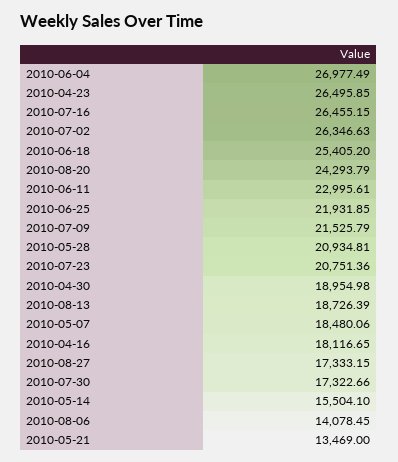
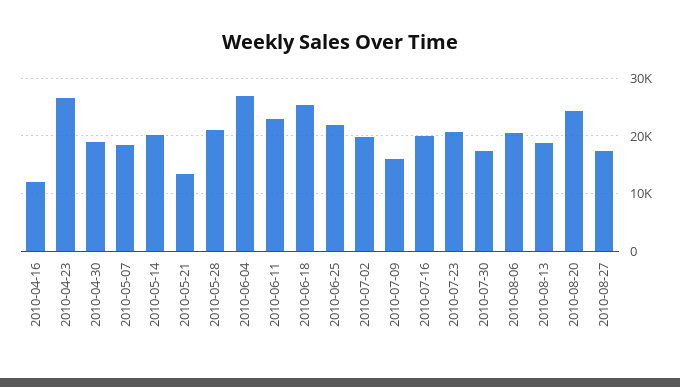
  {
    "2010-06-04": 26977.49,
    "2010-04-23": 26495.85,
-   "2010-07-16": 26455.15,
+   "2010-07-16": 20000,
-   "2010-07-02": 26346.63,
+   "2010-07-02": 20000,
    "2010-06-18": 25405.2,
    "2010-08-20": 24293.79,
    "2010-06-11": 22995.61,
    "2010-06-25": 21931.85,
-   "2010-07-09": 21525.79,
+   "2010-07-09": 16000,
    "2010-05-28": 20934.81,
    "2010-07-23": 20751.36,
    "2010-04-30": 18954.98,
    "2010-08-13": 18726.39,
    "2010-05-07": 18480.06,
-   "2010-04-16": 18116.65,
+   "2010-04-16": 12000,
    "2010-08-27": 17333.15,
    "2010-07-30": 17322.66,
-   "2010-05-14": 15504.1,
+   "2010-05-14": 20000,
-   "2010-08-06": 14078.45,
+   "2010-08-06": 20000,
    "2010-05-21": 13469
  }

